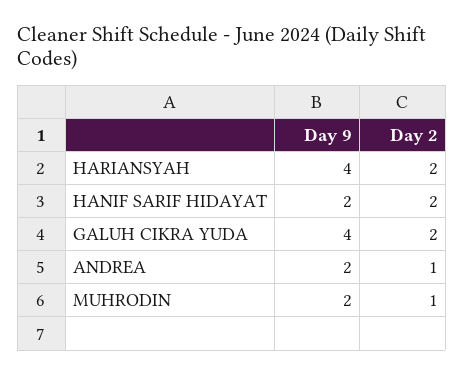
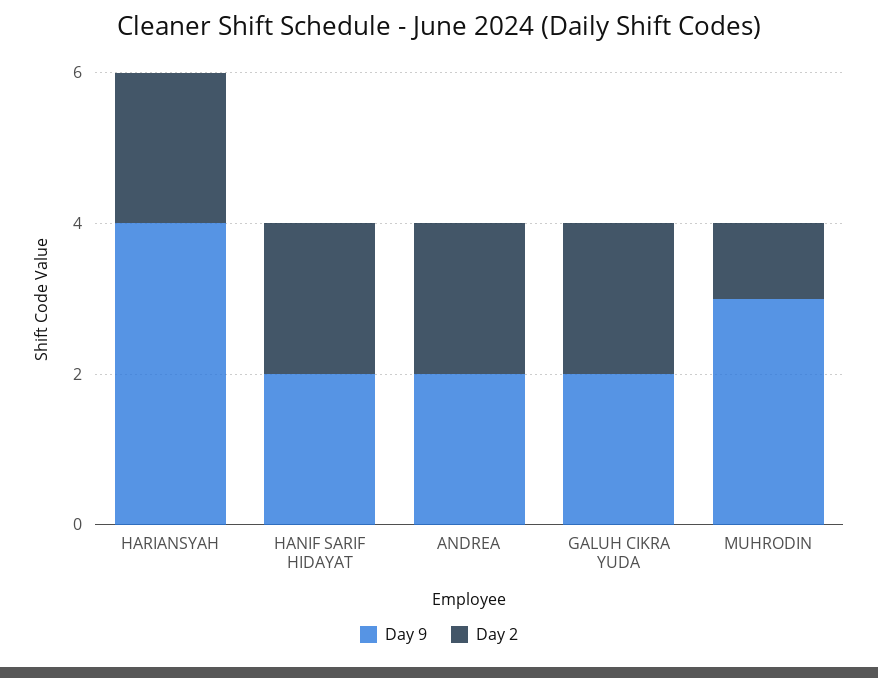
  {
    "Day 9": {
      "HARIANSYAH": 4,
      "HANIF SARIF HIDAYAT": 2,
-     "GALUH CIKRA YUDA": 4,
+     "GALUH CIKRA YUDA": 2,
      "ANDREA": 2,
-     "MUHRODIN": 2
+     "MUHRODIN": 3
    },
    "Day 2": {
      "HARIANSYAH": 2,
      "HANIF SARIF HIDAYAT": 2,
      "GALUH CIKRA YUDA": 2,
-     "ANDREA": 1,
+     "ANDREA": 2,
      "MUHRODIN": 1
    }
  }

